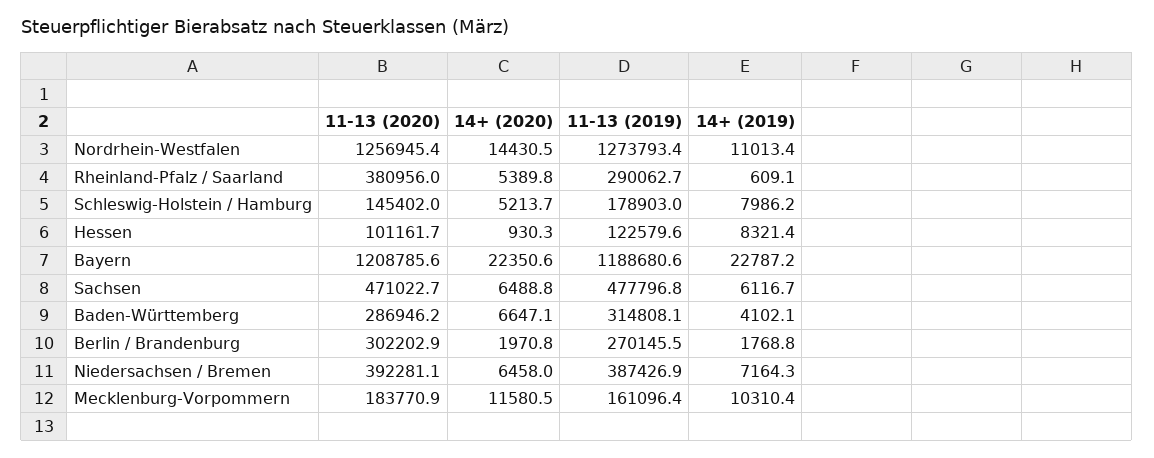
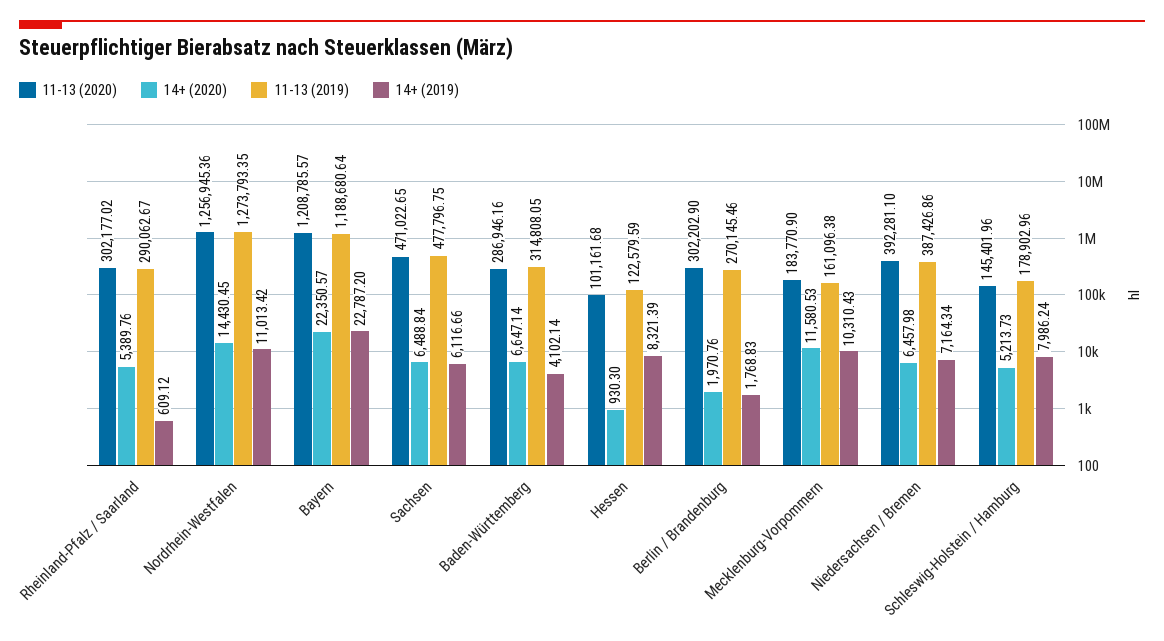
  {
    "11-13 (2020)": {
      "Nordrhein-Westfalen": 1256945.36,
-     "Rheinland-Pfalz / Saarland": 380956,
+     "Rheinland-Pfalz / Saarland": 302177.02,
      "Schleswig-Holstein / Hamburg": 145401.96,
      "Hessen": 101161.68,
      "Bayern": 1208785.57,
      "Sachsen": 471022.65,
      "Baden-Württemberg": 286946.16,
      "Berlin / Brandenburg": 302202.9,
      "Niedersachsen / Bremen": 392281.1,
      "Mecklenburg-Vorpommern": 183770.9
    },
    "14+ (2020)": {
      "Nordrhein-Westfalen": 14430.45,
      "Rheinland-Pfalz / Saarland": 5389.76,
      "Schleswig-Holstein / Hamburg": 5213.73,
      "Hessen": 930.3,
      "Bayern": 22350.57,
      "Sachsen": 6488.84,
      "Baden-Württemberg": 6647.14,
      "Berlin / Brandenburg": 1970.76,
      "Niedersachsen / Bremen": 6457.98,
      "Mecklenburg-Vorpommern": 11580.53
    },
    "11-13 (2019)": {
      "Nordrhein-Westfalen": 1273793.35,
      "Rheinland-Pfalz / Saarland": 290062.67,
      "Schleswig-Holstein / Hamburg": 178902.96,
      "Hessen": 122579.59,
      "Bayern": 1188680.64,
      "Sachsen": 477796.75,
      "Baden-Württemberg": 314808.05,
      "Berlin / Brandenburg": 270145.46,
      "Niedersachsen / Bremen": 387426.86,
      "Mecklenburg-Vorpommern": 161096.38
    },
    "14+ (2019)": {
      "Nordrhein-Westfalen": 11013.42,
      "Rheinland-Pfalz / Saarland": 609.12,
      "Schleswig-Holstein / Hamburg": 7986.24,
      "Hessen": 8321.39,
      "Bayern": 22787.2,
      "Sachsen": 6116.66,
      "Baden-Württemberg": 4102.14,
      "Berlin / Brandenburg": 1768.83,
      "Niedersachsen / Bremen": 7164.34,
      "Mecklenburg-Vorpommern": 10310.43
    }
  }

